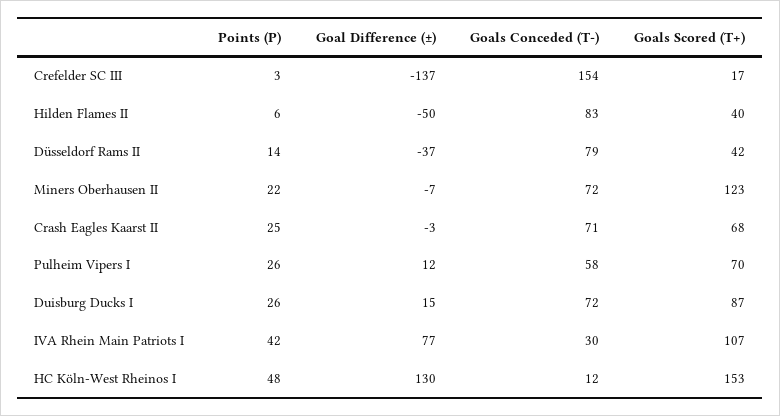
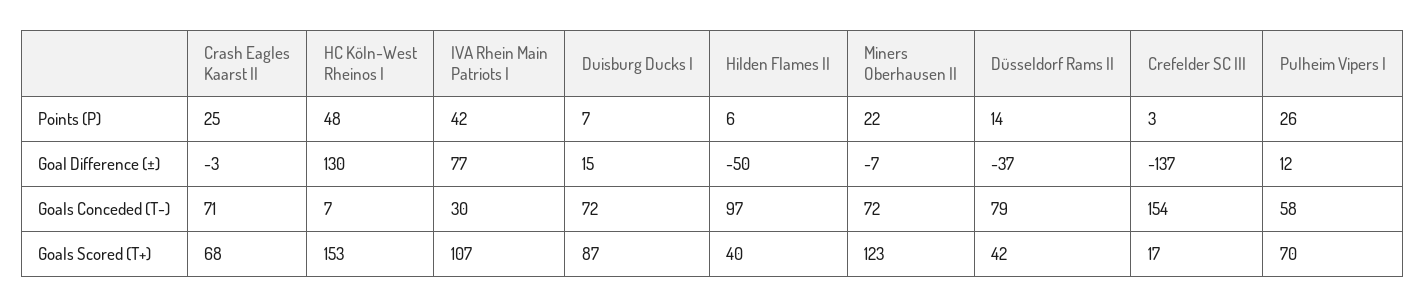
  {
    "Points (P)": {
      "Crefelder SC III": 3,
      "Hilden Flames II": 6,
      "Düsseldorf Rams II": 14,
      "Miners Oberhausen II": 22,
      "Crash Eagles Kaarst II": 25,
      "Pulheim Vipers I": 26,
-     "Duisburg Ducks I": 26,
+     "Duisburg Ducks I": 7,
      "IVA Rhein Main Patriots I": 42,
      "HC Köln-West Rheinos I": 48
    },
    "Goal Difference (±)": {
      "Crefelder SC III": -137,
      "Hilden Flames II": -50,
      "Düsseldorf Rams II": -37,
      "Miners Oberhausen II": -7,
      "Crash Eagles Kaarst II": -3,
      "Pulheim Vipers I": 12,
      "Duisburg Ducks I": 15,
      "IVA Rhein Main Patriots I": 77,
      "HC Köln-West Rheinos I": 130
    },
    "Goals Conceded (T-)": {
      "Crefelder SC III": 154,
-     "Hilden Flames II": 83,
+     "Hilden Flames II": 97,
      "Düsseldorf Rams II": 79,
      "Miners Oberhausen II": 72,
      "Crash Eagles Kaarst II": 71,
      "Pulheim Vipers I": 58,
      "Duisburg Ducks I": 72,
      "IVA Rhein Main Patriots I": 30,
-     "HC Köln-West Rheinos I": 12
+     "HC Köln-West Rheinos I": 7
    },
    "Goals Scored (T+)": {
      "Crefelder SC III": 17,
      "Hilden Flames II": 40,
      "Düsseldorf Rams II": 42,
      "Miners Oberhausen II": 123,
      "Crash Eagles Kaarst II": 68,
      "Pulheim Vipers I": 70,
      "Duisburg Ducks I": 87,
      "IVA Rhein Main Patriots I": 107,
      "HC Köln-West Rheinos I": 153
    }
  }

